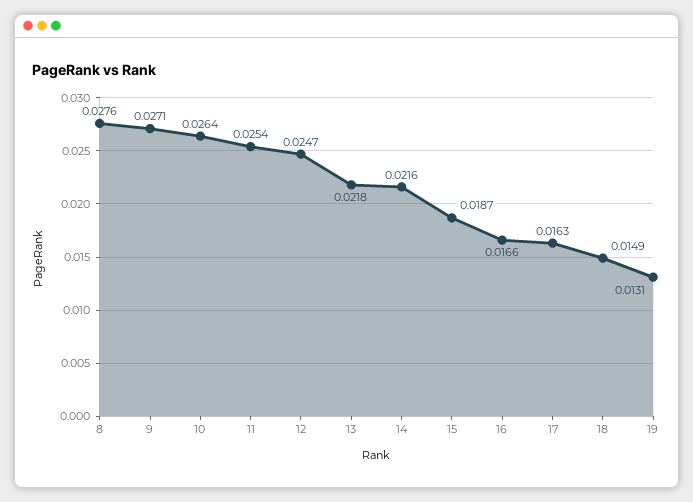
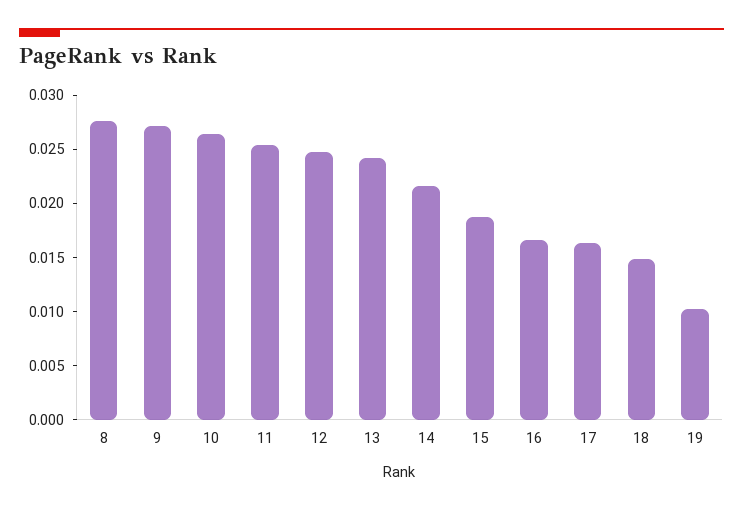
  {
    "8": 0.0276,
    "9": 0.0271,
    "10": 0.0264,
    "11": 0.0254,
    "12": 0.0247,
-   "13": 0.0218,
+   "13": 0.024,
    "14": 0.0216,
    "15": 0.0187,
    "16": 0.0166,
    "17": 0.0163,
    "18": 0.0149,
-   "19": 0.0131
+   "19": 0.01
  }

